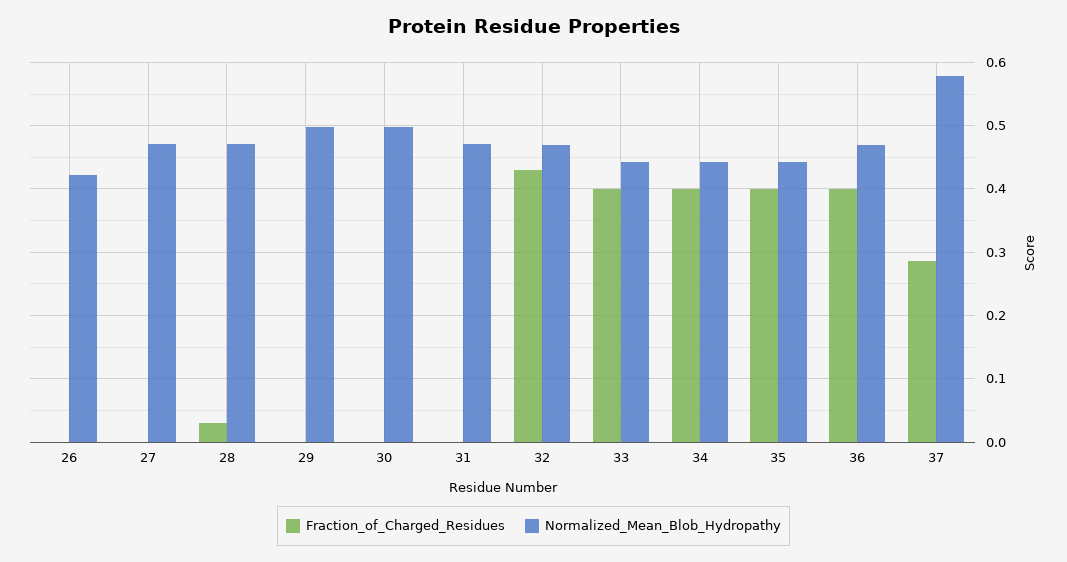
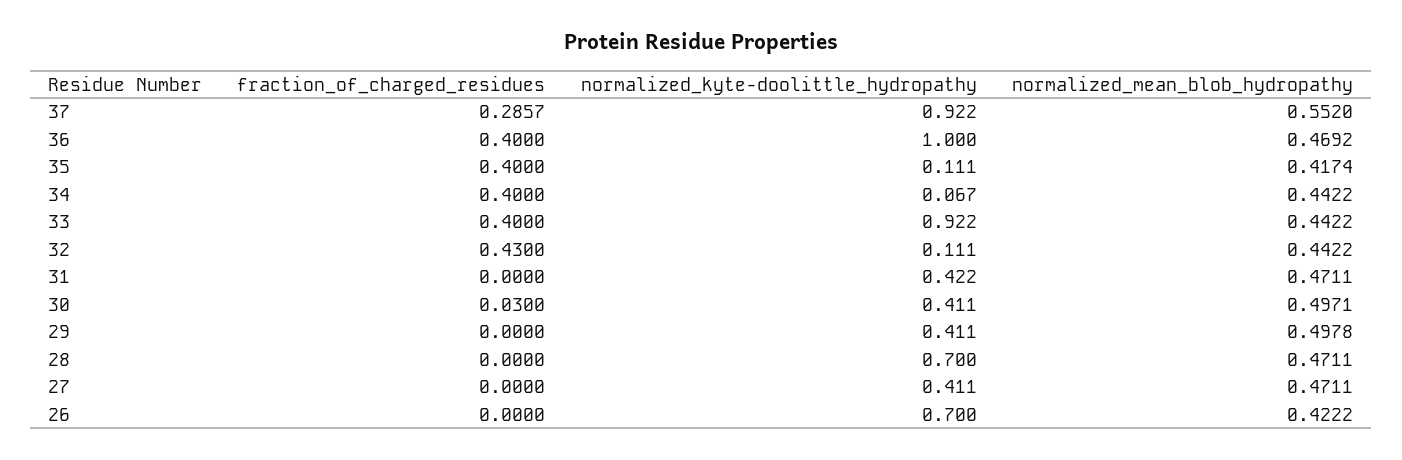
  {
    "Fraction_of_Charged_Residues": {
      "26": 0,
      "27": 0,
-     "28": 0.03,
+     "28": 0,
      "29": 0,
-     "30": 0,
+     "30": 0.03,
      "31": 0,
      "32": 0.43,
      "33": 0.4,
      "34": 0.4,
      "35": 0.4,
      "36": 0.4,
      "37": 0.2857
    },
    "Normalized_Mean_Blob_Hydropathy": {
      "26": 0.4222,
      "27": 0.4711,
      "28": 0.4711,
      "29": 0.4978,
      "30": 0.4971,
      "31": 0.4711,
-     "32": 0.47,
+     "32": 0.4422,
      "33": 0.4422,
      "34": 0.4422,
-     "35": 0.44,
+     "35": 0.4174,
      "36": 0.4692,
-     "37": 0.58
+     "37": 0.552
-   }
+   },
+   "normalized_kyte-doolittle_hydropathy": {
+     "37": 0.922,
+     "36": 1,
+     "35": 0.111,
+     "34": 0.067,
+     "33": 0.922,
+     "32": 0.111,
+     "31": 0.422,
+     "30": 0.411,
+     "29": 0.411,
+     "28": 0.7,
+     "27": 0.411,
+     "26": 0.7
+   }
  }

